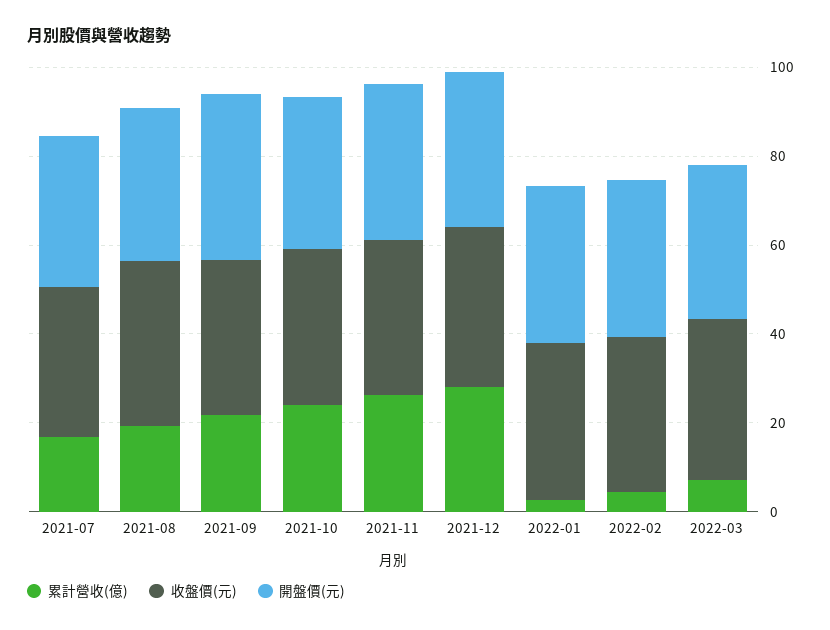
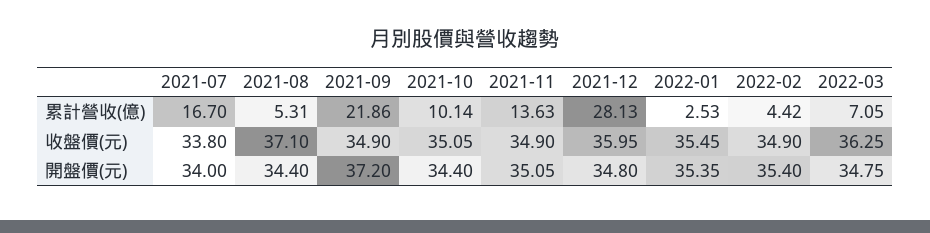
  {
    "累計營收(億)": {
      "2021-07": 16.7,
-     "2021-08": 20,
+     "2021-08": 5.31,
      "2021-09": 21.86,
-     "2021-10": 25,
+     "2021-10": 10.14,
-     "2021-11": 25,
+     "2021-11": 13.63,
      "2021-12": 28.13,
      "2022-01": 2.53,
      "2022-02": 4.42,
      "2022-03": 7.05
    },
    "收盤價(元)": {
      "2021-07": 33.8,
      "2021-08": 37.1,
      "2021-09": 34.9,
      "2021-10": 35.05,
      "2021-11": 34.9,
      "2021-12": 35.95,
      "2022-01": 35.45,
      "2022-02": 34.9,
      "2022-03": 36.25
    },
    "開盤價(元)": {
      "2021-07": 34,
      "2021-08": 34.4,
      "2021-09": 37.2,
      "2021-10": 34.4,
      "2021-11": 35.05,
      "2021-12": 34.8,
      "2022-01": 35.35,
      "2022-02": 35.4,
      "2022-03": 34.75
    }
  }

